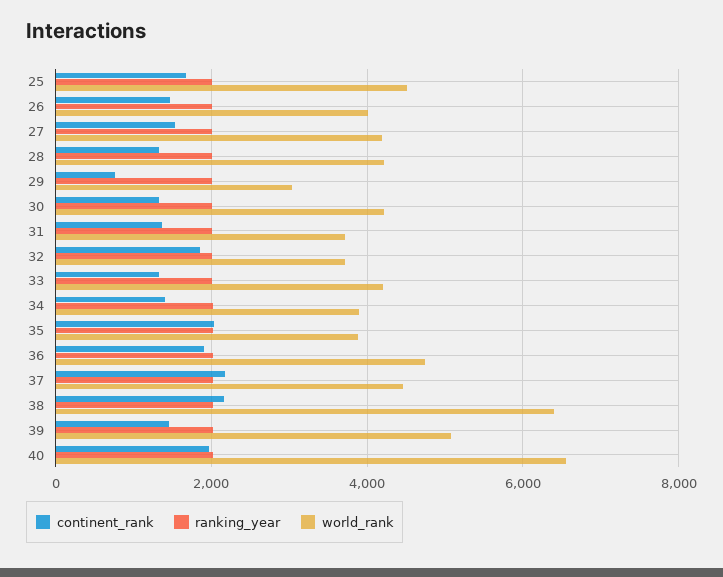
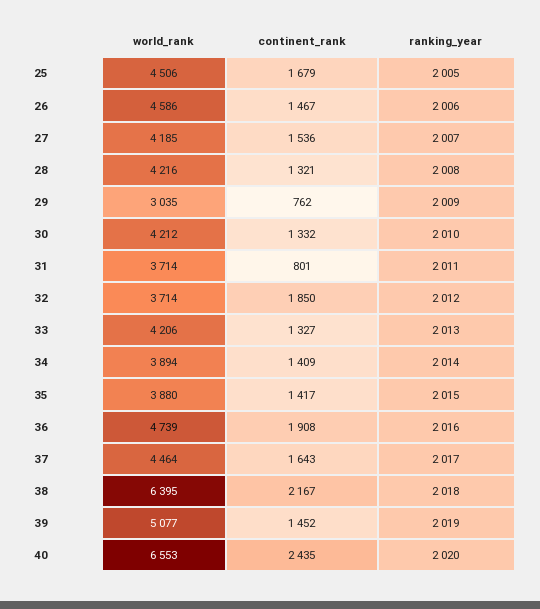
  {
    "continent_rank": {
      "25": 1679,
      "26": 1467,
      "27": 1536,
      "28": 1321,
      "29": 762,
      "30": 1332,
-     "31": 1400,
+     "31": 801,
      "32": 1850,
      "33": 1327,
      "34": 1409,
-     "35": 2000,
+     "35": 1417,
      "36": 1908,
-     "37": 2200,
+     "37": 1643,
      "38": 2167,
      "39": 1452,
-     "40": 2000
+     "40": 2435
    },
    "ranking_year": {
      "25": 2005,
      "26": 2006,
      "27": 2007,
      "28": 2008,
      "29": 2009,
      "30": 2010,
      "31": 2011,
      "32": 2012,
      "33": 2013,
      "34": 2014,
      "35": 2015,
      "36": 2016,
      "37": 2017,
      "38": 2018,
      "39": 2019,
      "40": 2020
    },
    "world_rank": {
      "25": 4506,
-     "26": 4000,
+     "26": 4586,
      "27": 4185,
      "28": 4216,
      "29": 3035,
      "30": 4212,
      "31": 3714,
      "32": 3714,
      "33": 4206,
      "34": 3894,
      "35": 3880,
      "36": 4739,
      "37": 4464,
      "38": 6395,
      "39": 5077,
      "40": 6553
    }
  }

